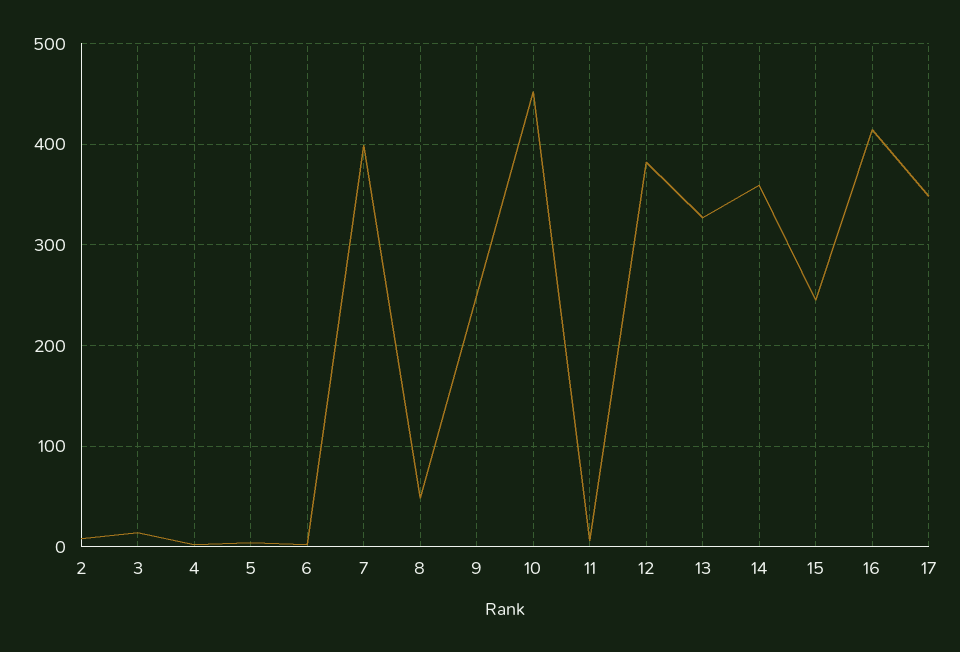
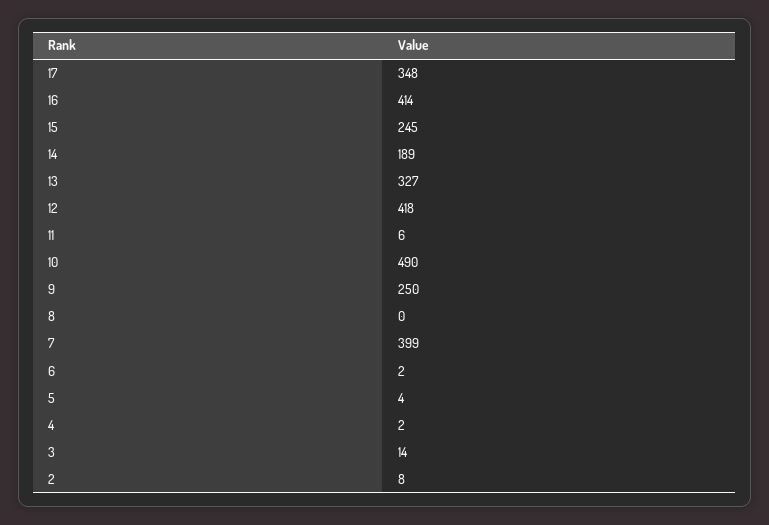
  {
    "2": 8,
    "3": 14,
    "4": 2,
    "5": 4,
    "6": 2,
    "7": 399,
-   "8": 50,
+   "8": 0,
    "9": 250,
-   "10": 450,
+   "10": 490,
    "11": 6,
-   "12": 380,
+   "12": 418,
    "13": 327,
-   "14": 360,
+   "14": 189,
    "15": 245,
    "16": 414,
    "17": 348
  }

